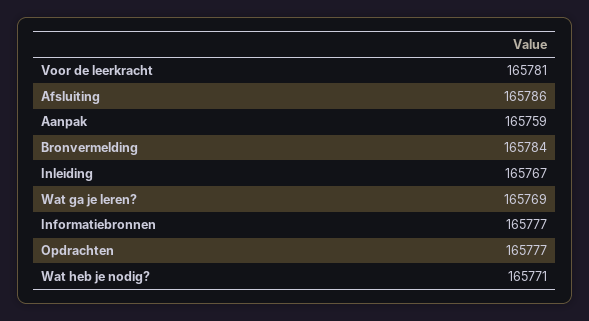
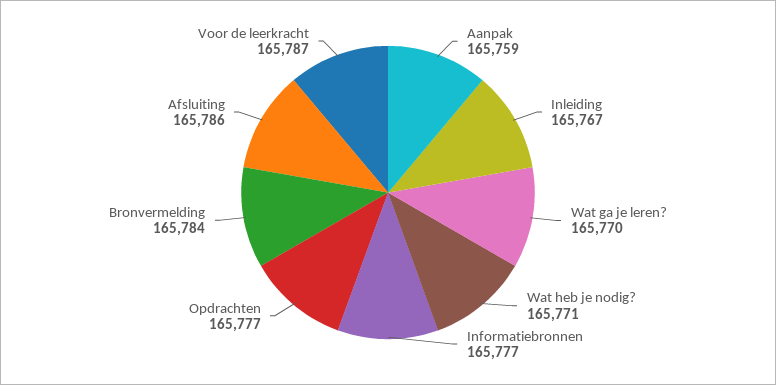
  {
-   "Voor de leerkracht": 165781,
+   "Voor de leerkracht": 165787,
    "Afsluiting": 165786,
    "Aanpak": 165759,
    "Bronvermelding": 165784,
    "Inleiding": 165767,
-   "Wat ga je leren?": 165769,
+   "Wat ga je leren?": 165770,
    "Informatiebronnen": 165777,
    "Opdrachten": 165777,
    "Wat heb je nodig?": 165771
  }

